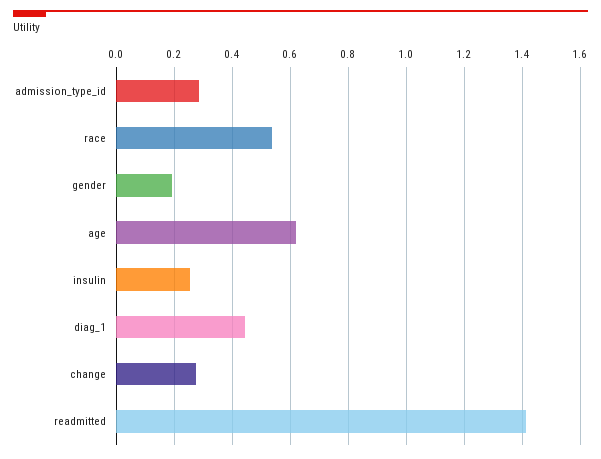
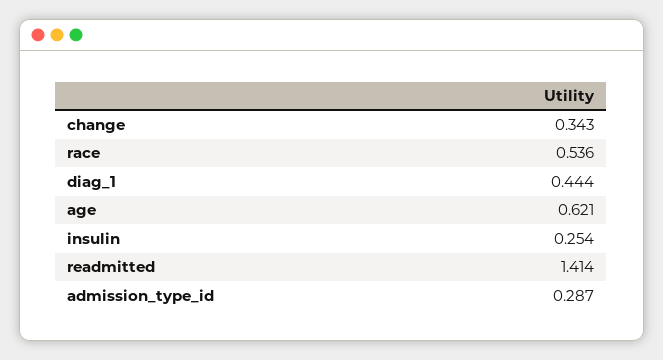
  {
    "admission_type_id": 0.287,
    "race": 0.536,
-   "gender": 0.2,
    "age": 0.621,
    "insulin": 0.254,
    "diag_1": 0.444,
-   "change": 0.275,
+   "change": 0.343,
    "readmitted": 1.414
  }

